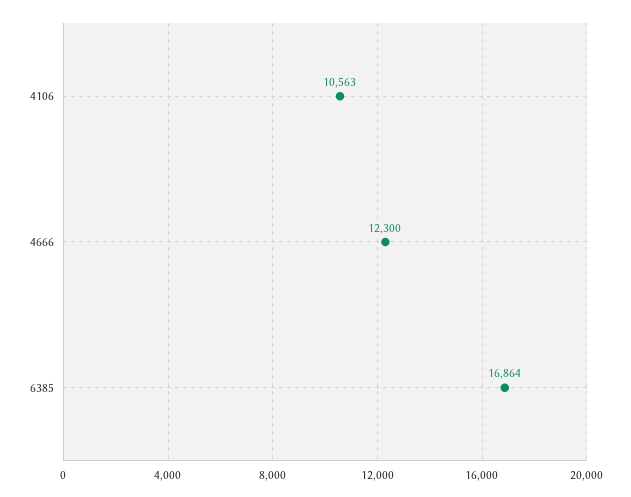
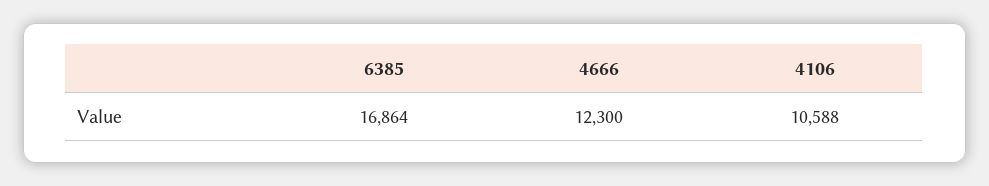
  {
-   "4106": 10563,
+   "4106": 10588,
    "4666": 12300,
    "6385": 16864
  }

